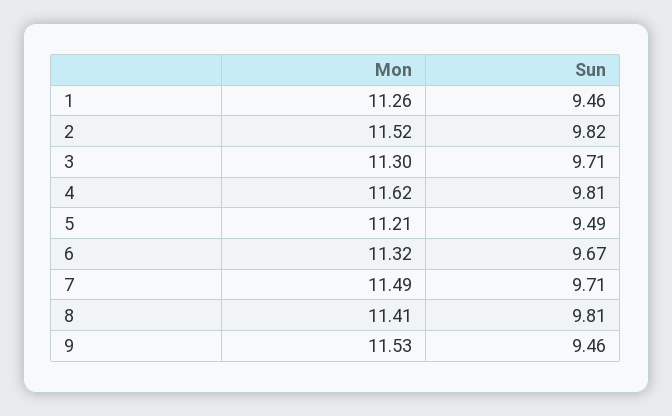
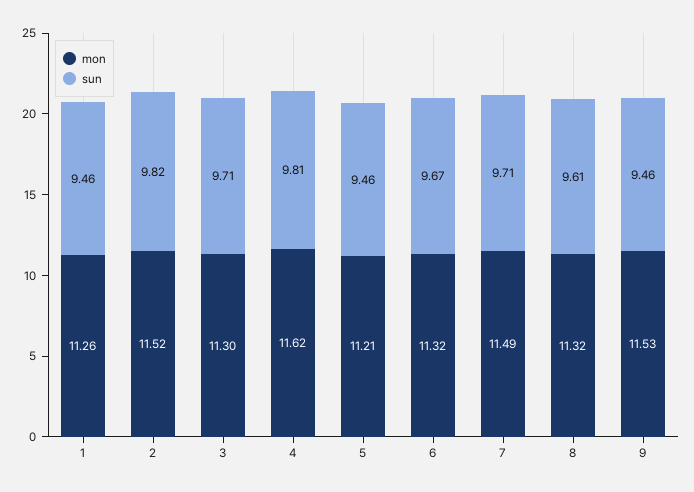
  {
    "Mon": {
      "1": 11.26,
      "2": 11.52,
      "3": 11.3,
      "4": 11.62,
      "5": 11.21,
      "6": 11.32,
      "7": 11.49,
-     "8": 11.41,
+     "8": 11.32,
      "9": 11.53
    },
    "Sun": {
      "1": 9.46,
      "2": 9.82,
      "3": 9.71,
      "4": 9.81,
-     "5": 9.49,
+     "5": 9.46,
      "6": 9.67,
      "7": 9.71,
-     "8": 9.81,
+     "8": 9.61,
      "9": 9.46
    }
  }

